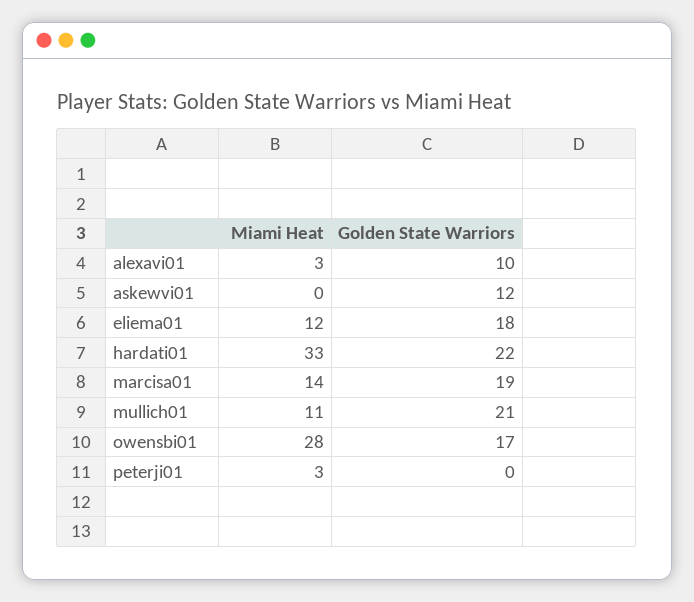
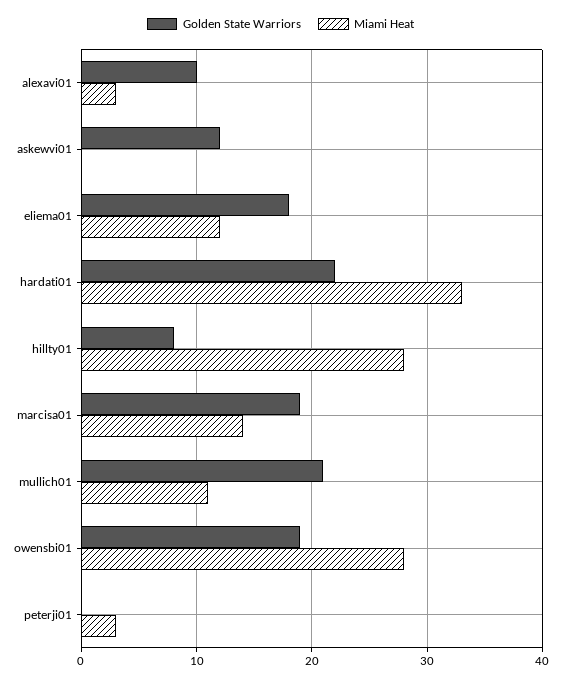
  {
    "Miami Heat": {
      "alexavi01": 3,
      "askewvi01": 0,
      "eliema01": 12,
      "hardati01": 33,
      "marcisa01": 14,
      "mullich01": 11,
      "owensbi01": 28,
-     "peterji01": 3
+     "peterji01": 3,
+     "hillty01": 28
    },
    "Golden State Warriors": {
      "alexavi01": 10,
      "askewvi01": 12,
      "eliema01": 18,
      "hardati01": 22,
      "marcisa01": 19,
      "mullich01": 21,
-     "owensbi01": 17,
+     "owensbi01": 19,
-     "peterji01": 0
+     "peterji01": 0,
+     "hillty01": 8
    }
  }

